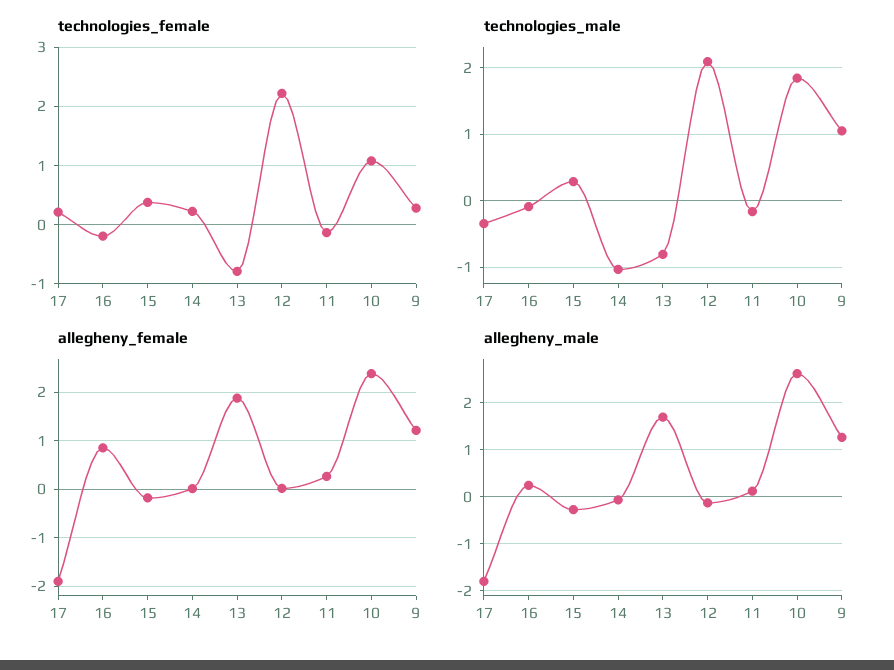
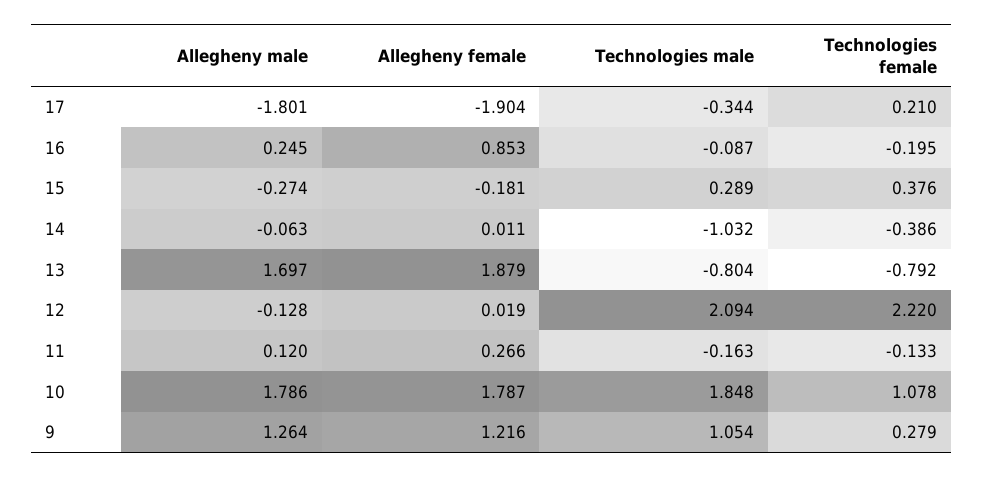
  {
    "technologies_female": {
      "17": 0.21,
      "16": -0.195,
      "15": 0.376,
-     "14": 0.2,
+     "14": -0.386,
      "13": -0.792,
      "12": 2.22,
      "11": -0.133,
      "10": 1.078,
      "9": 0.279
    },
    "technologies_male": {
      "17": -0.344,
      "16": -0.087,
      "15": 0.289,
      "14": -1.032,
      "13": -0.804,
      "12": 2.094,
      "11": -0.163,
      "10": 1.848,
      "9": 1.054
    },
    "allegheny_female": {
      "17": -1.904,
      "16": 0.853,
      "15": -0.181,
      "14": 0.011,
      "13": 1.879,
      "12": 0.019,
      "11": 0.266,
-     "10": 2.4,
+     "10": 1.787,
      "9": 1.216
    },
    "allegheny_male": {
      "17": -1.801,
      "16": 0.245,
      "15": -0.274,
      "14": -0.063,
      "13": 1.697,
      "12": -0.128,
      "11": 0.12,
-     "10": 2.6,
+     "10": 1.786,
      "9": 1.264
    }
  }

